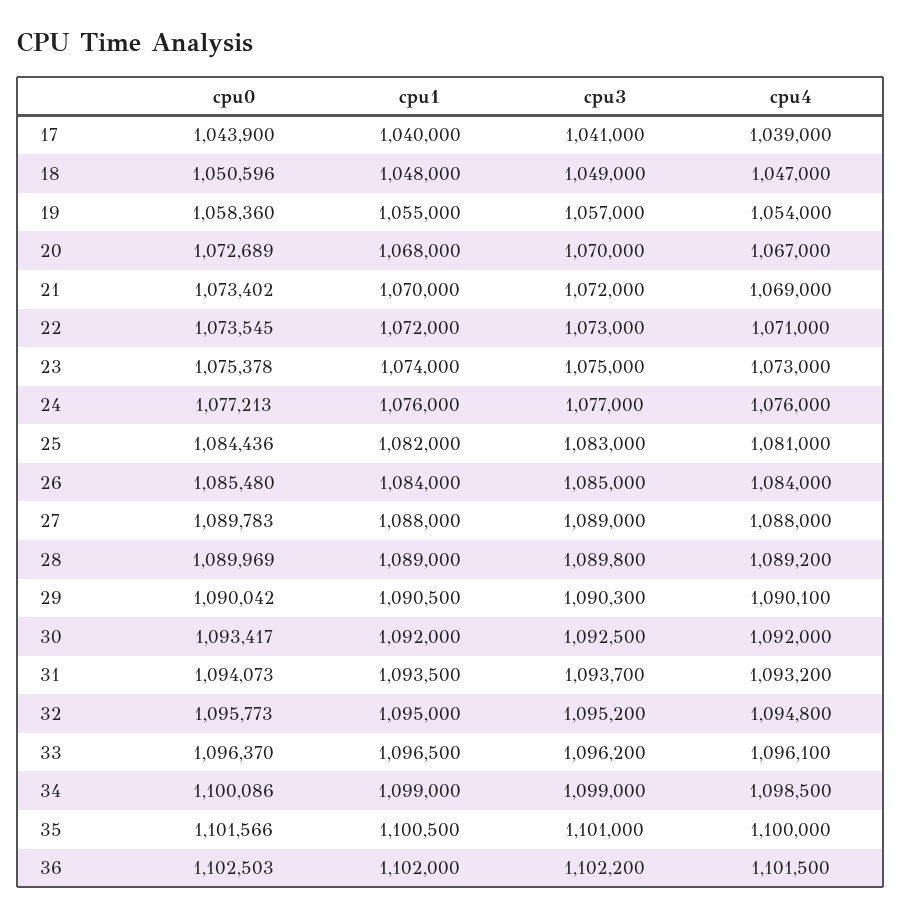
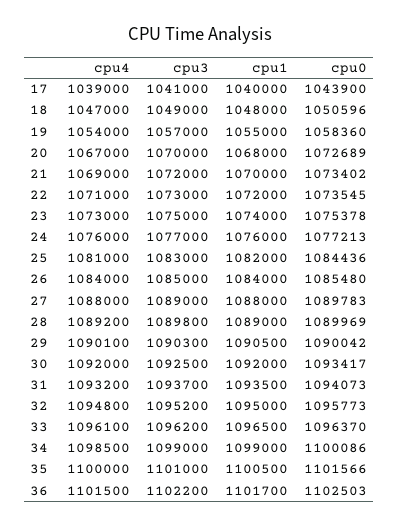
  {
    "cpu0": {
      "17": 1043900,
      "18": 1050596,
      "19": 1058360,
      "20": 1072689,
      "21": 1073402,
      "22": 1073545,
      "23": 1075378,
      "24": 1077213,
      "25": 1084436,
      "26": 1085480,
      "27": 1089783,
      "28": 1089969,
      "29": 1090042,
      "30": 1093417,
      "31": 1094073,
      "32": 1095773,
      "33": 1096370,
      "34": 1100086,
      "35": 1101566,
      "36": 1102503
    },
    "cpu1": {
      "17": 1040000,
      "18": 1048000,
      "19": 1055000,
      "20": 1068000,
      "21": 1070000,
      "22": 1072000,
      "23": 1074000,
      "24": 1076000,
      "25": 1082000,
      "26": 1084000,
      "27": 1088000,
      "28": 1089000,
      "29": 1090500,
      "30": 1092000,
      "31": 1093500,
      "32": 1095000,
      "33": 1096500,
      "34": 1099000,
      "35": 1100500,
-     "36": 1102000
+     "36": 1101700
    },
    "cpu3": {
      "17": 1041000,
      "18": 1049000,
      "19": 1057000,
      "20": 1070000,
      "21": 1072000,
      "22": 1073000,
      "23": 1075000,
      "24": 1077000,
      "25": 1083000,
      "26": 1085000,
      "27": 1089000,
      "28": 1089800,
      "29": 1090300,
      "30": 1092500,
      "31": 1093700,
      "32": 1095200,
      "33": 1096200,
      "34": 1099000,
      "35": 1101000,
      "36": 1102200
    },
    "cpu4": {
      "17": 1039000,
      "18": 1047000,
      "19": 1054000,
      "20": 1067000,
      "21": 1069000,
      "22": 1071000,
      "23": 1073000,
      "24": 1076000,
      "25": 1081000,
      "26": 1084000,
      "27": 1088000,
      "28": 1089200,
      "29": 1090100,
      "30": 1092000,
      "31": 1093200,
      "32": 1094800,
      "33": 1096100,
      "34": 1098500,
      "35": 1100000,
      "36": 1101500
    }
  }

